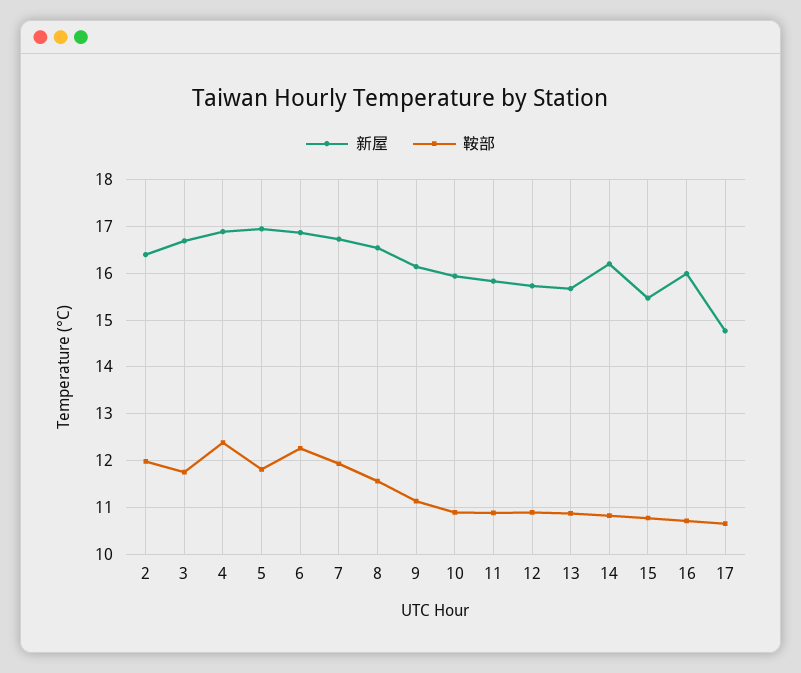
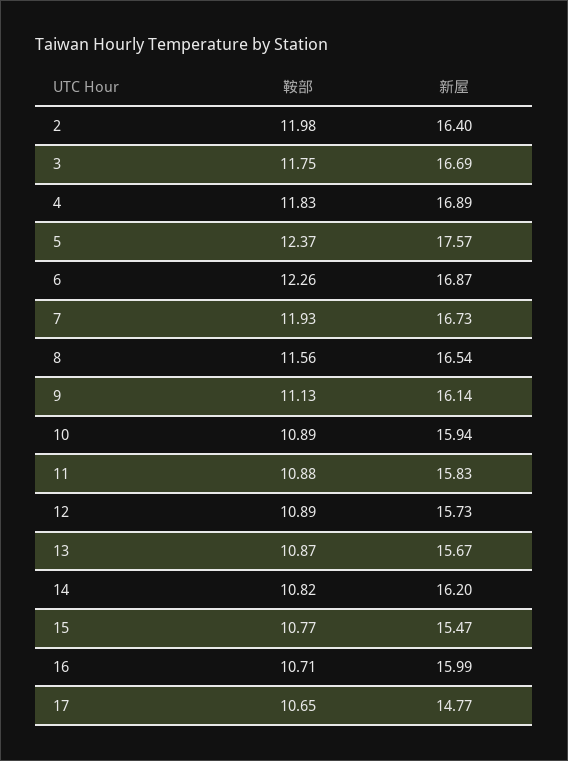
  {
    "新屋": {
      "2": 16.4,
      "3": 16.69,
      "4": 16.89,
-     "5": 17,
+     "5": 17.57,
      "6": 16.87,
      "7": 16.73,
      "8": 16.54,
      "9": 16.14,
      "10": 15.94,
      "11": 15.83,
      "12": 15.73,
      "13": 15.67,
      "14": 16.2,
      "15": 15.47,
      "16": 15.99,
      "17": 14.77
    },
    "鞍部": {
      "2": 11.98,
      "3": 11.75,
-     "4": 12.4,
+     "4": 11.83,
-     "5": 11.8,
+     "5": 12.37,
      "6": 12.26,
      "7": 11.93,
      "8": 11.56,
      "9": 11.13,
      "10": 10.89,
      "11": 10.88,
      "12": 10.89,
      "13": 10.87,
      "14": 10.82,
      "15": 10.77,
      "16": 10.71,
      "17": 10.65
    }
  }

